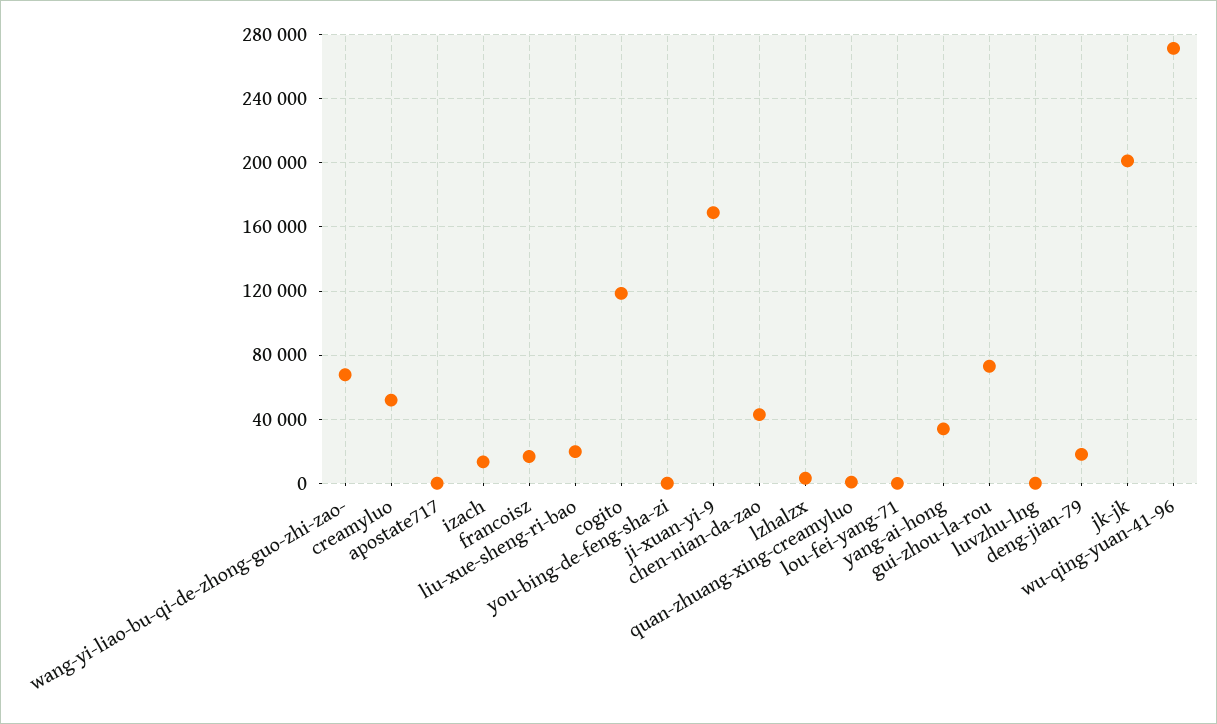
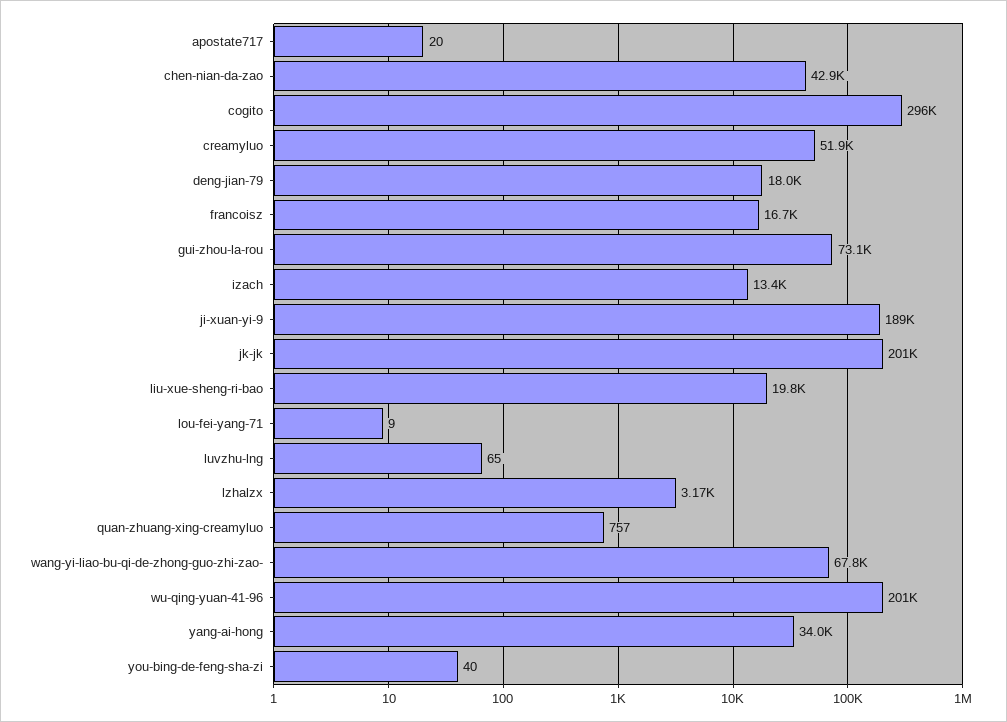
  {
    "wang-yi-liao-bu-qi-de-zhong-guo-zhi-zao-": 67800,
    "creamyluo": 51900,
    "apostate717": 20,
    "izach": 13400,
    "francoisz": 16700,
    "liu-xue-sheng-ri-bao": 19800,
-   "cogito": 120000,
+   "cogito": 296000,
    "you-bing-de-feng-sha-zi": 40,
-   "ji-xuan-yi-9": 170000,
+   "ji-xuan-yi-9": 189000,
    "chen-nian-da-zao": 42900,
    "lzhalzx": 3170,
    "quan-zhuang-xing-creamyluo": 757,
    "lou-fei-yang-71": 9,
    "yang-ai-hong": 34000,
    "gui-zhou-la-rou": 73100,
    "luvzhu-lng": 65,
    "deng-jian-79": 18000,
    "jk-jk": 201000,
-   "wu-qing-yuan-41-96": 270000
+   "wu-qing-yuan-41-96": 201000
  }

